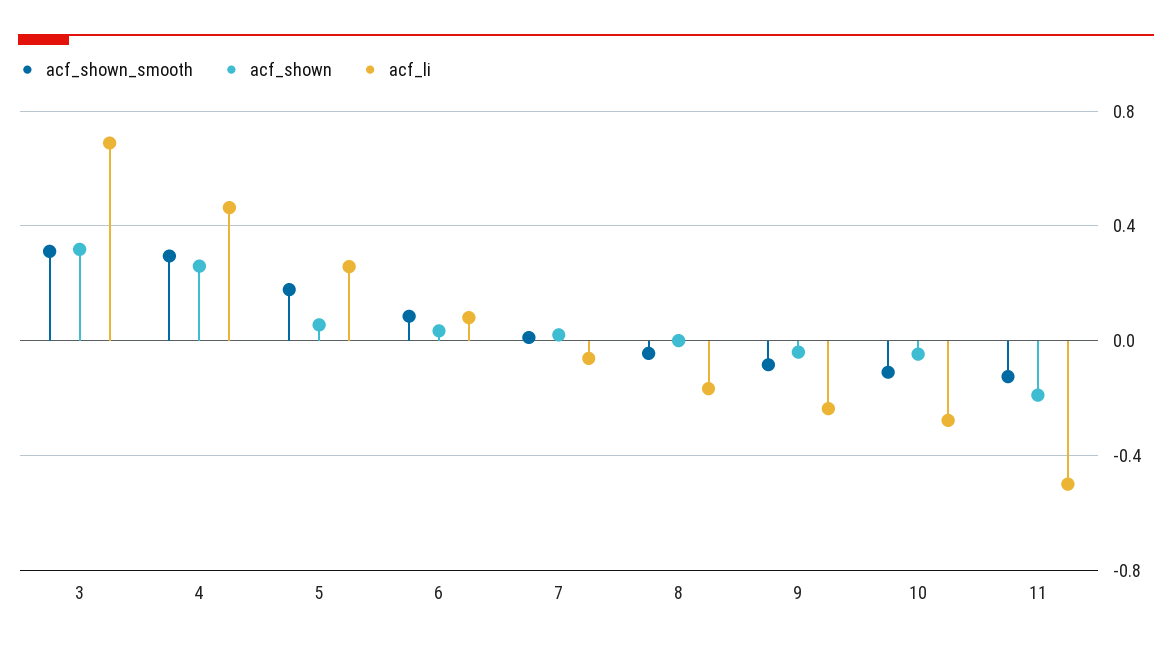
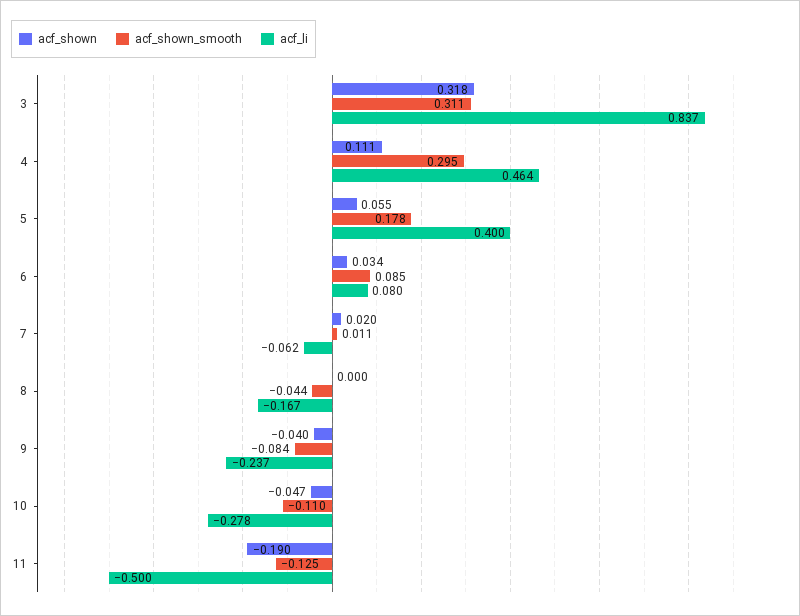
  {
    "acf_shown_smooth": {
      "3": 0.311,
      "4": 0.295,
      "5": 0.178,
      "6": 0.085,
      "7": 0.011,
      "8": -0.044,
      "9": -0.084,
      "10": -0.11,
      "11": -0.125
    },
    "acf_shown": {
      "3": 0.318,
-     "4": 0.25,
+     "4": 0.111,
      "5": 0.055,
      "6": 0.034,
      "7": 0.02,
      "8": 0,
      "9": -0.04,
      "10": -0.047,
      "11": -0.19
    },
    "acf_li": {
-     "3": 0.7,
+     "3": 0.837,
      "4": 0.464,
-     "5": 0.25,
+     "5": 0.4,
      "6": 0.08,
      "7": -0.062,
      "8": -0.167,
      "9": -0.237,
      "10": -0.278,
      "11": -0.5
    }
  }

